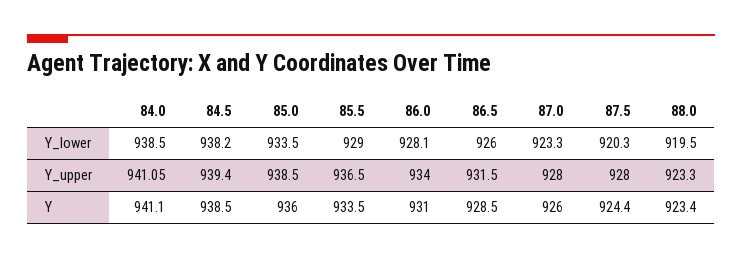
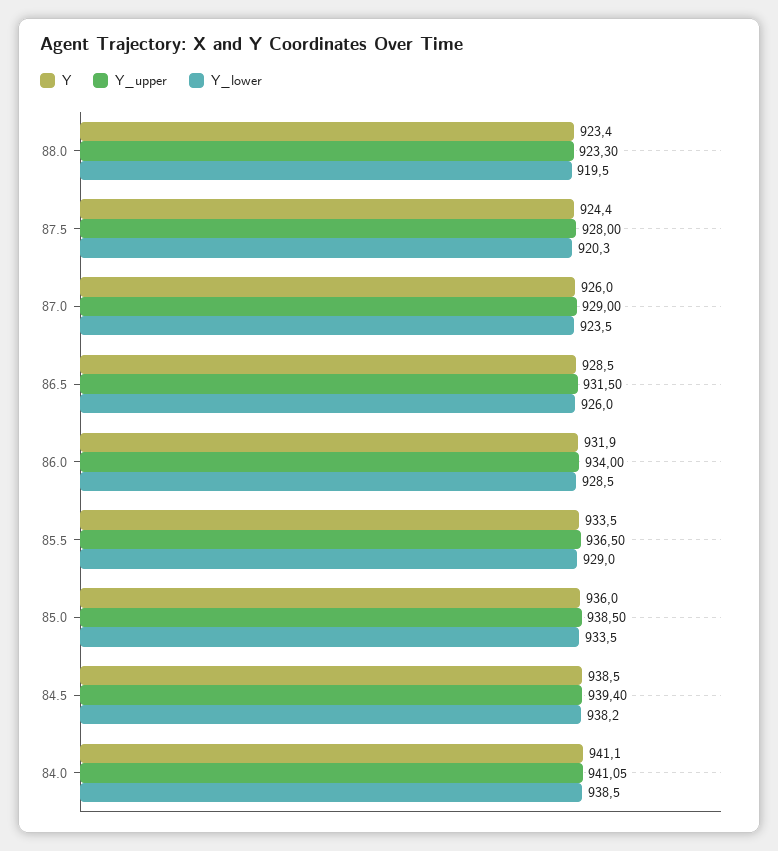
  {
    "Y_lower": {
      "84.0": 938.5,
      "84.5": 938.2,
      "85.0": 933.5,
      "85.5": 929,
-     "86.0": 928.1,
+     "86.0": 928.5,
      "86.5": 926,
-     "87.0": 923.3,
+     "87.0": 923.5,
      "87.5": 920.3,
      "88.0": 919.5
    },
    "Y_upper": {
      "84.0": 941.05,
      "84.5": 939.4,
      "85.0": 938.5,
      "85.5": 936.5,
      "86.0": 934,
      "86.5": 931.5,
-     "87.0": 928,
+     "87.0": 929,
      "87.5": 928,
      "88.0": 923.3
    },
    "Y": {
      "84.0": 941.1,
      "84.5": 938.5,
      "85.0": 936,
      "85.5": 933.5,
-     "86.0": 931,
+     "86.0": 931.9,
      "86.5": 928.5,
      "87.0": 926,
      "87.5": 924.4,
      "88.0": 923.4
    }
  }

